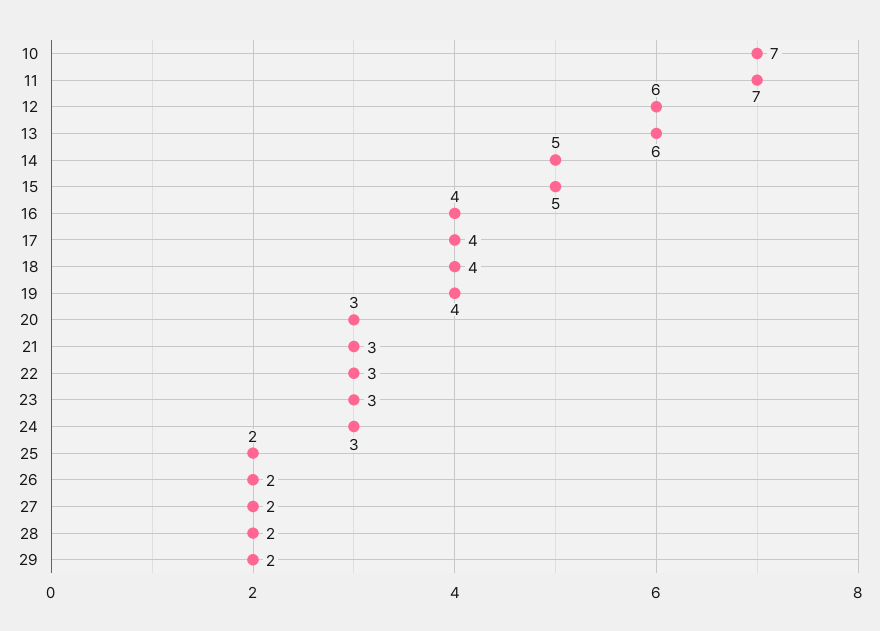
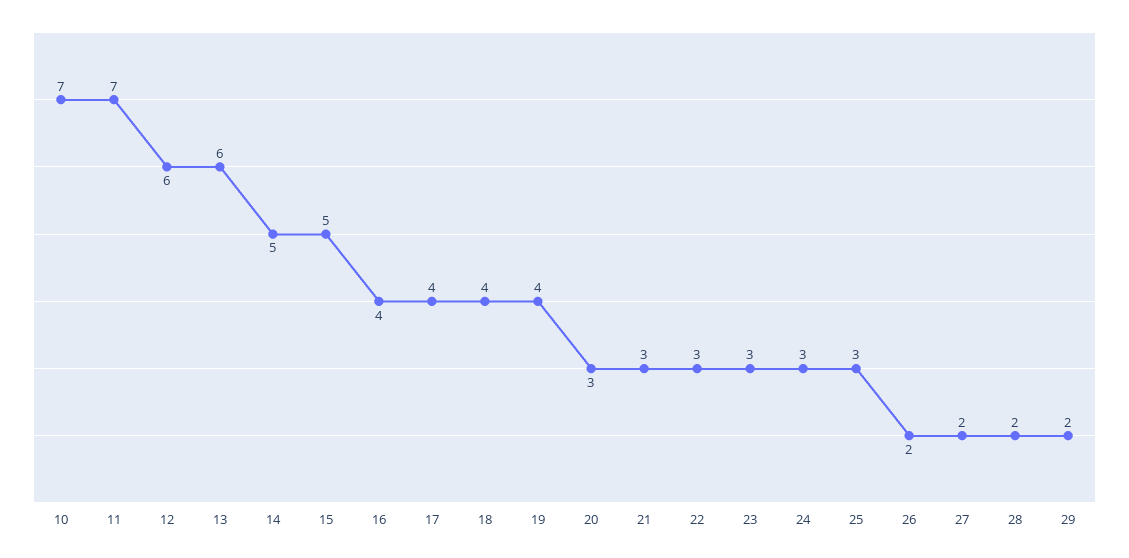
  {
    "10": 7,
    "11": 7,
    "12": 6,
    "13": 6,
    "14": 5,
    "15": 5,
    "16": 4,
    "17": 4,
    "18": 4,
    "19": 4,
    "20": 3,
    "21": 3,
    "22": 3,
    "23": 3,
    "24": 3,
-   "25": 2,
+   "25": 3,
    "26": 2,
    "27": 2,
    "28": 2,
    "29": 2
  }

